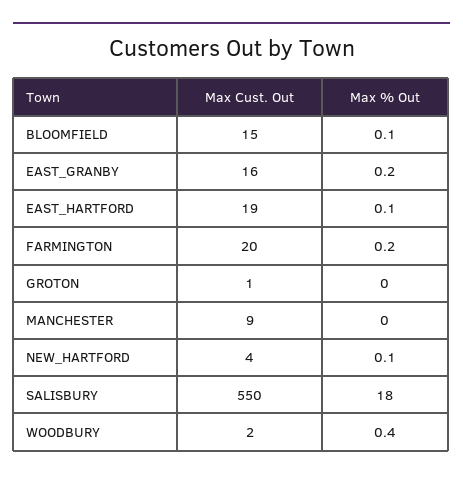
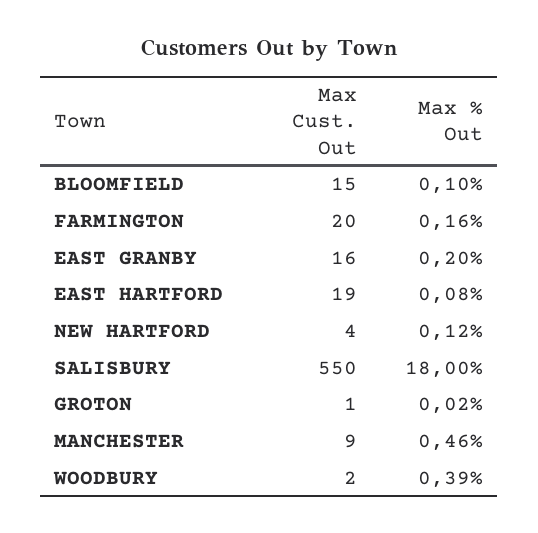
  {
    "Max Cust. Out": {
      "BLOOMFIELD": 15,
      "EAST_GRANBY": 16,
      "EAST_HARTFORD": 19,
      "FARMINGTON": 20,
      "GROTON": 1,
      "MANCHESTER": 9,
      "NEW_HARTFORD": 4,
      "SALISBURY": 550,
      "WOODBURY": 2
    },
    "Max % Out": {
      "BLOOMFIELD": 0.1,
      "EAST_GRANBY": 0.2,
      "EAST_HARTFORD": 0.08,
      "FARMINGTON": 0.16,
      "GROTON": 0.02,
-     "MANCHESTER": 0,
+     "MANCHESTER": 0.46,
      "NEW_HARTFORD": 0.12,
      "SALISBURY": 18,
      "WOODBURY": 0.39
    }
  }

